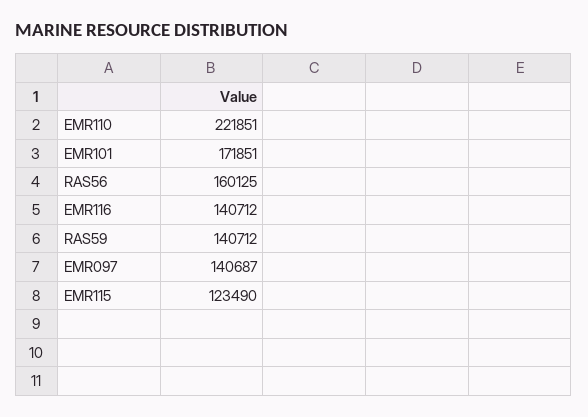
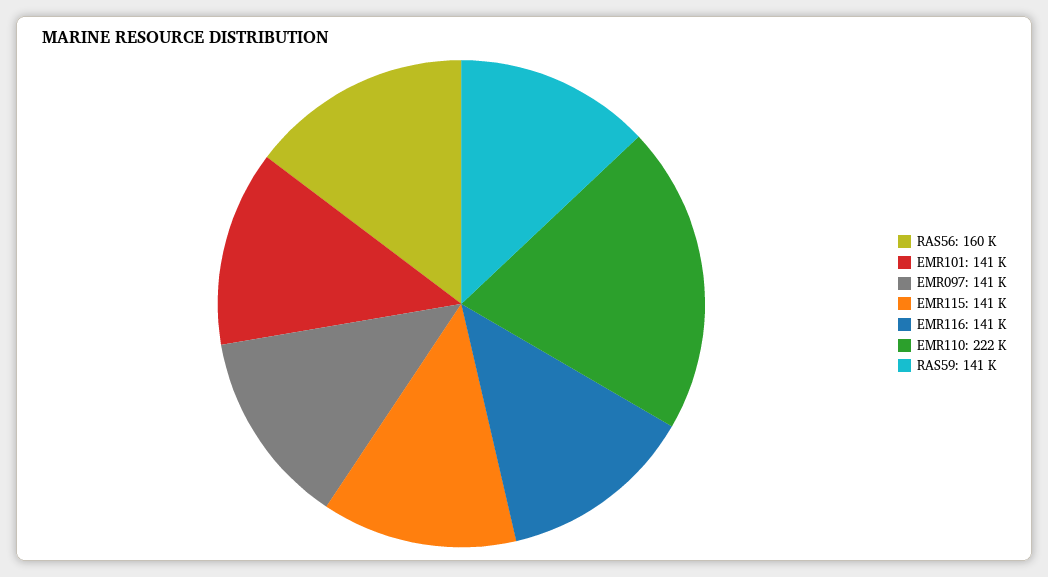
  {
    "EMR110": 221851,
-   "EMR101": 171851,
+   "EMR101": 141000,
    "RAS56": 160125,
    "EMR116": 140712,
    "RAS59": 140712,
    "EMR097": 140687,
-   "EMR115": 123490
+   "EMR115": 141000
  }

